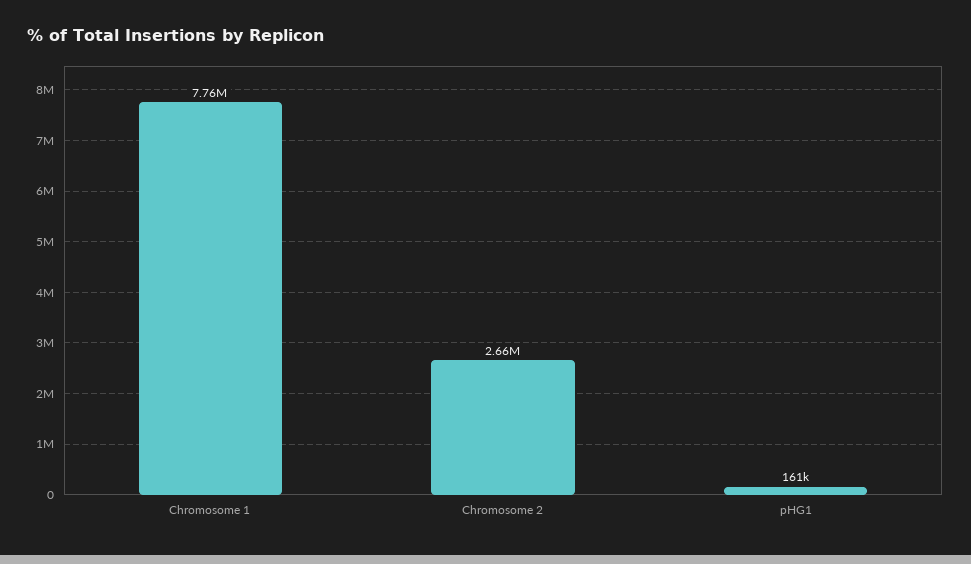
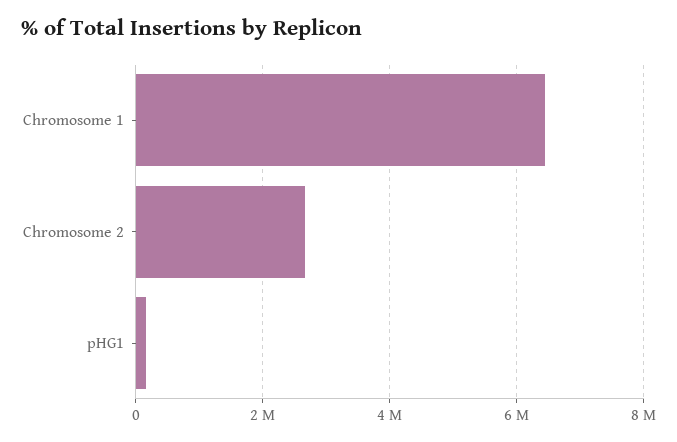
  {
-   "Chromosome 1": 7760000,
+   "Chromosome 1": 6400000,
    "Chromosome 2": 2660000,
    "pHG1": 161000
  }

